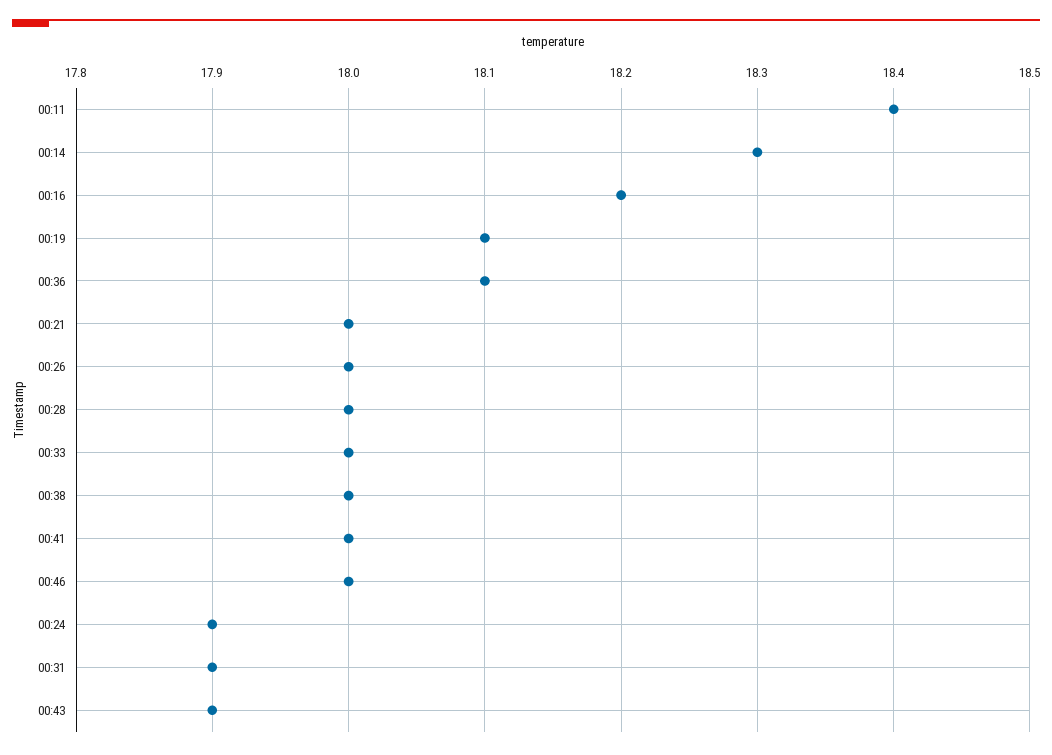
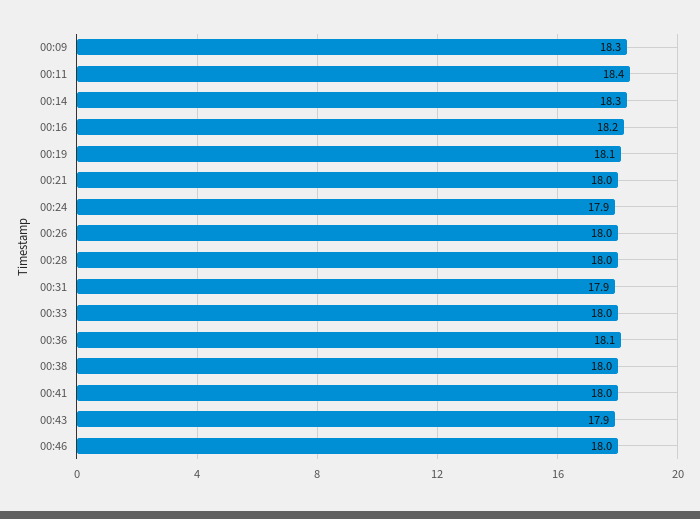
  {
    "00:11": 18.4,
    "00:14": 18.3,
    "00:16": 18.2,
    "00:19": 18.1,
    "00:36": 18.1,
    "00:21": 18,
    "00:26": 18,
    "00:28": 18,
    "00:33": 18,
    "00:38": 18,
    "00:41": 18,
    "00:46": 18,
    "00:24": 17.9,
    "00:31": 17.9,
-   "00:43": 17.9
+   "00:43": 17.9,
+   "00:09": 18.3
  }

